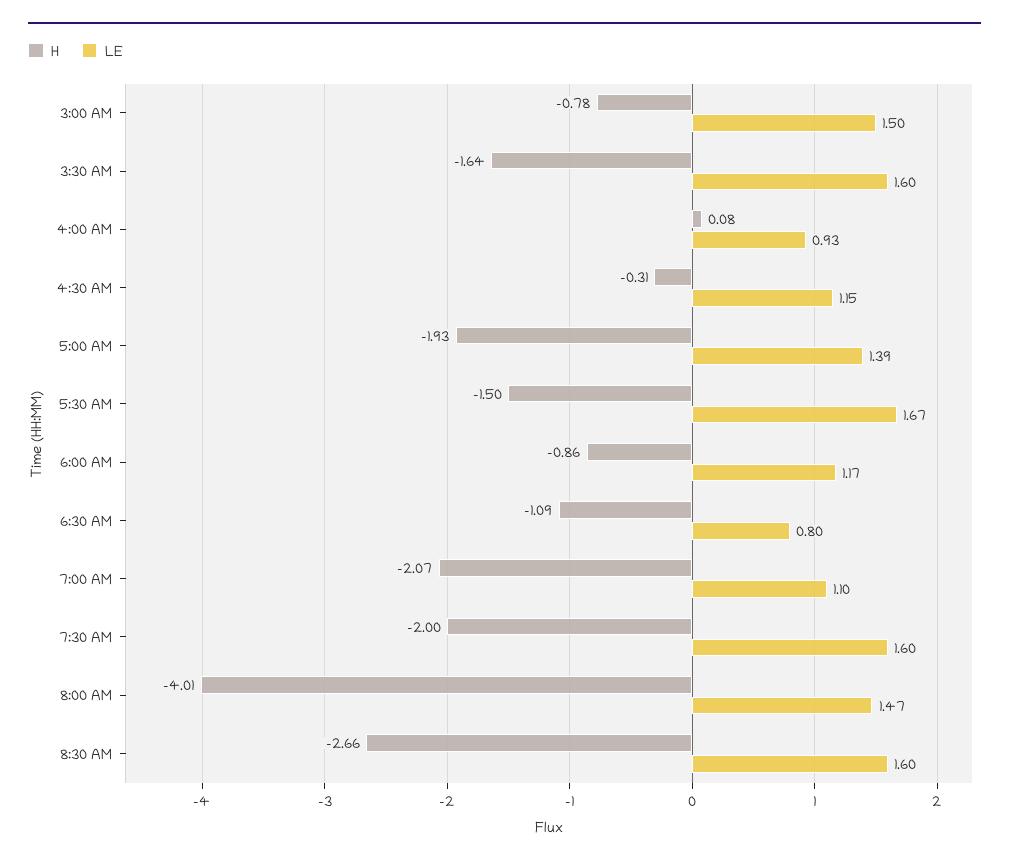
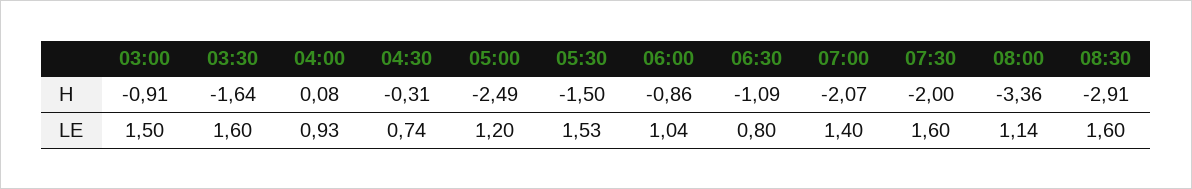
  {
    "H": {
-     "3:00 AM": -0.78,
+     "3:00 AM": -0.91,
      "3:30 AM": -1.64,
      "4:00 AM": 0.08,
      "4:30 AM": -0.31,
-     "5:00 AM": -1.93,
+     "5:00 AM": -2.49,
      "5:30 AM": -1.5,
      "6:00 AM": -0.86,
      "6:30 AM": -1.09,
      "7:00 AM": -2.07,
      "7:30 AM": -2,
-     "8:00 AM": -4.01,
+     "8:00 AM": -3.36,
-     "8:30 AM": -2.66
+     "8:30 AM": -2.91
    },
    "LE": {
      "3:00 AM": 1.5,
      "3:30 AM": 1.6,
      "4:00 AM": 0.93,
-     "4:30 AM": 1.15,
+     "4:30 AM": 0.74,
-     "5:00 AM": 1.39,
+     "5:00 AM": 1.2,
-     "5:30 AM": 1.67,
+     "5:30 AM": 1.53,
-     "6:00 AM": 1.17,
+     "6:00 AM": 1.04,
      "6:30 AM": 0.8,
-     "7:00 AM": 1.1,
+     "7:00 AM": 1.4,
      "7:30 AM": 1.6,
-     "8:00 AM": 1.47,
+     "8:00 AM": 1.14,
      "8:30 AM": 1.6
    }
  }

